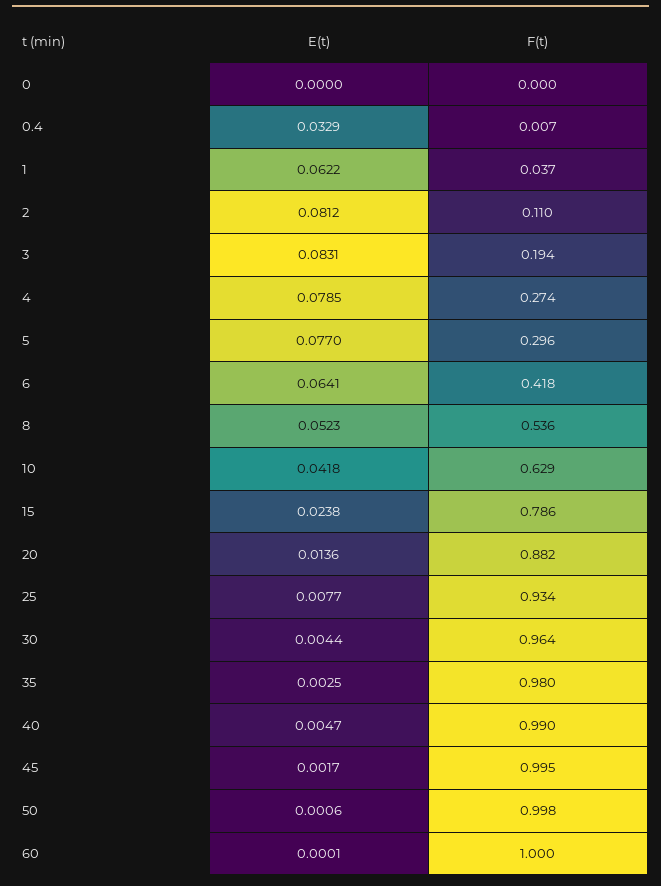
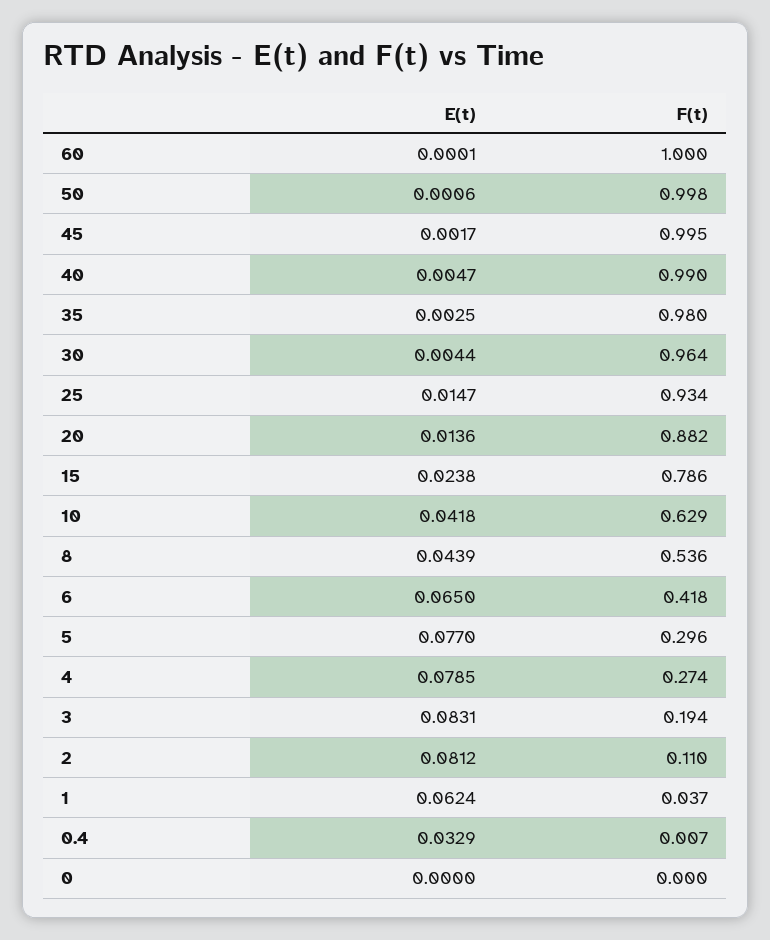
  {
    "E(t)": {
      "0": 0,
      "0.4": 0.0329,
-     "1": 0.0622,
+     "1": 0.0624,
      "2": 0.0812,
      "3": 0.0831,
      "4": 0.0785,
      "5": 0.077,
-     "6": 0.0641,
+     "6": 0.065,
-     "8": 0.0523,
+     "8": 0.0439,
      "10": 0.0418,
      "15": 0.0238,
      "20": 0.0136,
-     "25": 0.0077,
+     "25": 0.0147,
      "30": 0.0044,
      "35": 0.0025,
      "40": 0.0047,
      "45": 0.0017,
      "50": 0.0006,
      "60": 0.0001
    },
    "F(t)": {
      "0": 0,
      "0.4": 0.007,
      "1": 0.037,
      "2": 0.11,
      "3": 0.194,
      "4": 0.274,
      "5": 0.296,
      "6": 0.418,
      "8": 0.536,
      "10": 0.629,
      "15": 0.786,
      "20": 0.882,
      "25": 0.934,
      "30": 0.964,
      "35": 0.98,
      "40": 0.99,
      "45": 0.995,
      "50": 0.998,
      "60": 1
    }
  }

